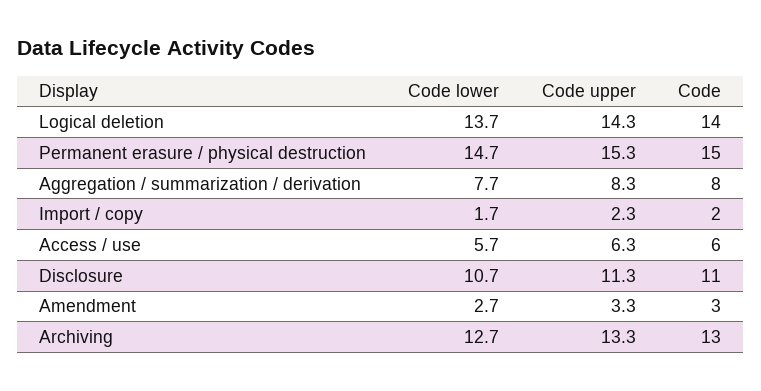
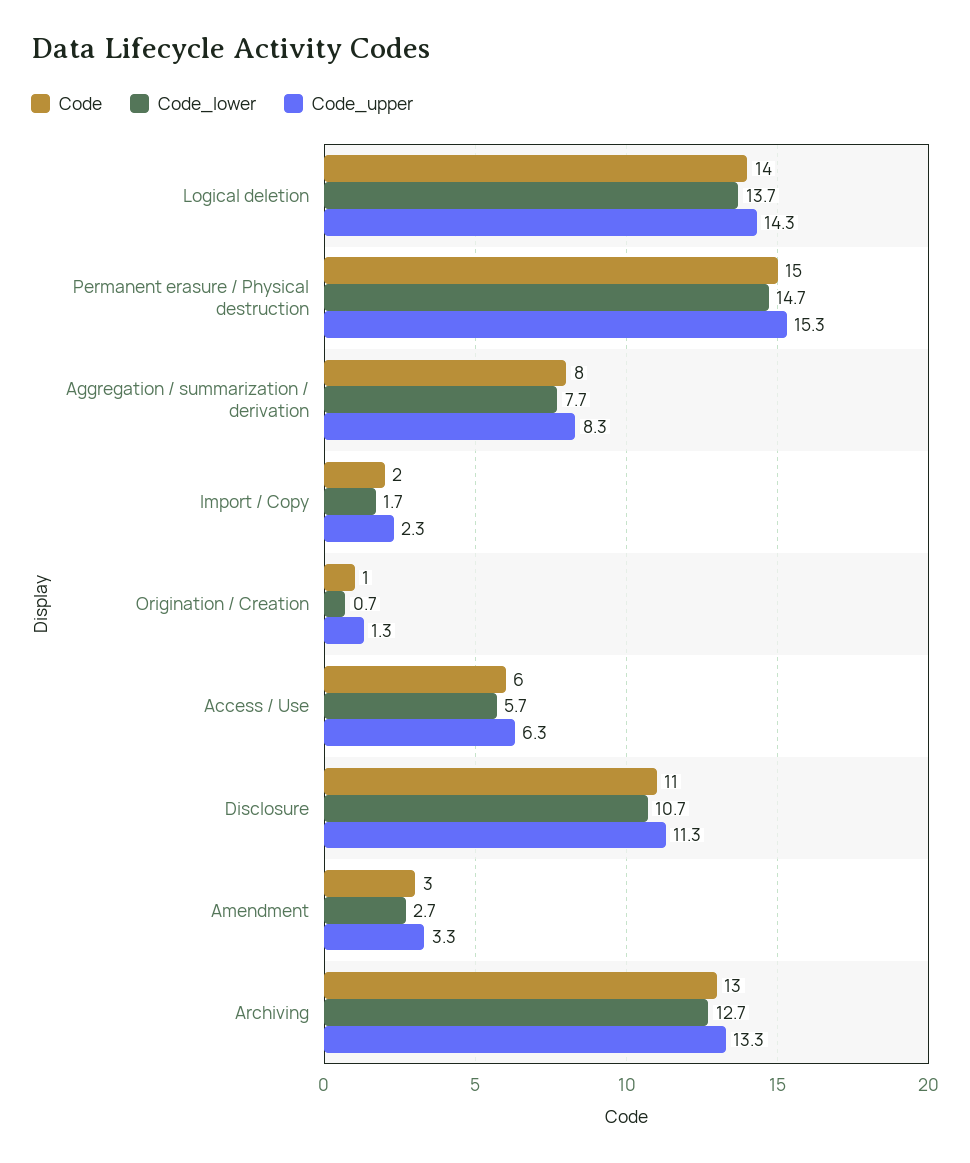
  {
    "Code lower": {
      "Logical deletion": 13.7,
      "Permanent erasure / physical destruction": 14.7,
      "Aggregation / summarization / derivation": 7.7,
      "Import / copy": 1.7,
      "Access / use": 5.7,
      "Disclosure": 10.7,
      "Amendment": 2.7,
-     "Archiving": 12.7
+     "Archiving": 12.7,
+     "Origination / Creation": 0.7
    },
    "Code upper": {
      "Logical deletion": 14.3,
      "Permanent erasure / physical destruction": 15.3,
      "Aggregation / summarization / derivation": 8.3,
      "Import / copy": 2.3,
      "Access / use": 6.3,
      "Disclosure": 11.3,
      "Amendment": 3.3,
-     "Archiving": 13.3
+     "Archiving": 13.3,
+     "Origination / Creation": 1.3
    },
    "Code": {
      "Logical deletion": 14,
      "Permanent erasure / physical destruction": 15,
      "Aggregation / summarization / derivation": 8,
      "Import / copy": 2,
      "Access / use": 6,
      "Disclosure": 11,
      "Amendment": 3,
-     "Archiving": 13
+     "Archiving": 13,
+     "Origination / Creation": 1
    }
  }

